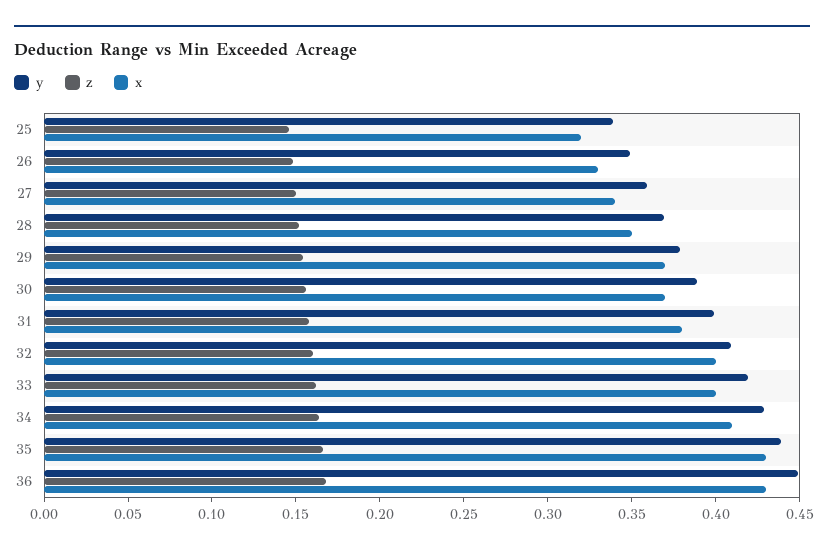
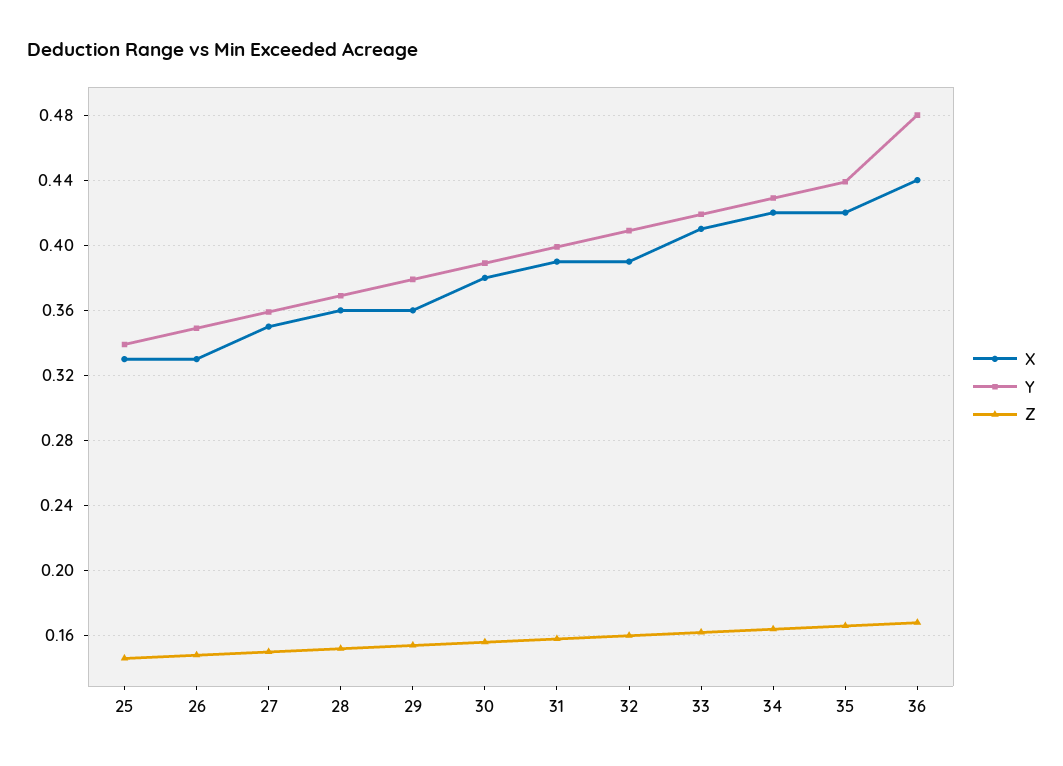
  {
    "y": {
      "25": 0.34,
      "26": 0.35,
      "27": 0.36,
      "28": 0.37,
      "29": 0.38,
      "30": 0.39,
      "31": 0.4,
      "32": 0.41,
      "33": 0.42,
      "34": 0.43,
      "35": 0.44,
-     "36": 0.45
+     "36": 0.48
    },
    "z": {
      "25": 0.145,
      "26": 0.15,
      "27": 0.15,
      "28": 0.15,
      "29": 0.155,
      "30": 0.155,
      "31": 0.16,
      "32": 0.16,
      "33": 0.16,
      "34": 0.165,
      "35": 0.165,
      "36": 0.17
    },
    "x": {
-     "25": 0.32,
+     "25": 0.33,
      "26": 0.33,
-     "27": 0.34,
+     "27": 0.35,
-     "28": 0.35,
+     "28": 0.36,
-     "29": 0.37,
+     "29": 0.36,
-     "30": 0.37,
+     "30": 0.38,
-     "31": 0.38,
+     "31": 0.39,
-     "32": 0.4,
+     "32": 0.39,
-     "33": 0.4,
+     "33": 0.41,
-     "34": 0.41,
+     "34": 0.42,
-     "35": 0.43,
+     "35": 0.42,
-     "36": 0.43
+     "36": 0.44
    }
  }

